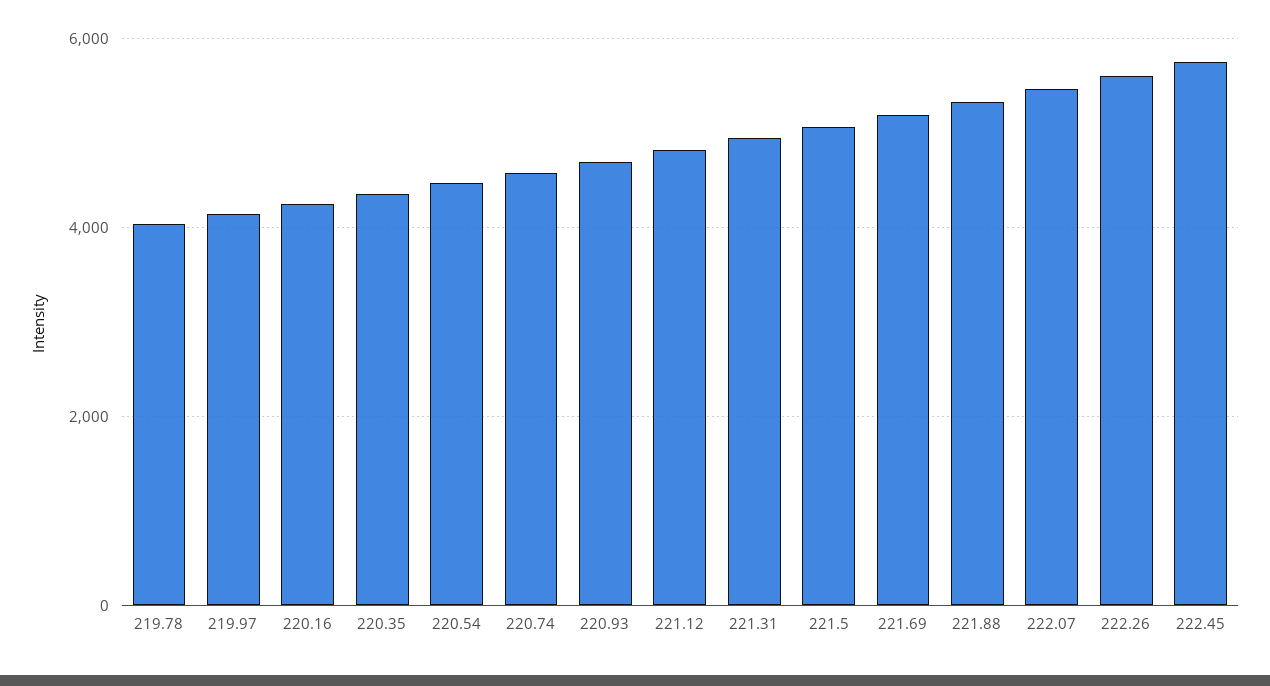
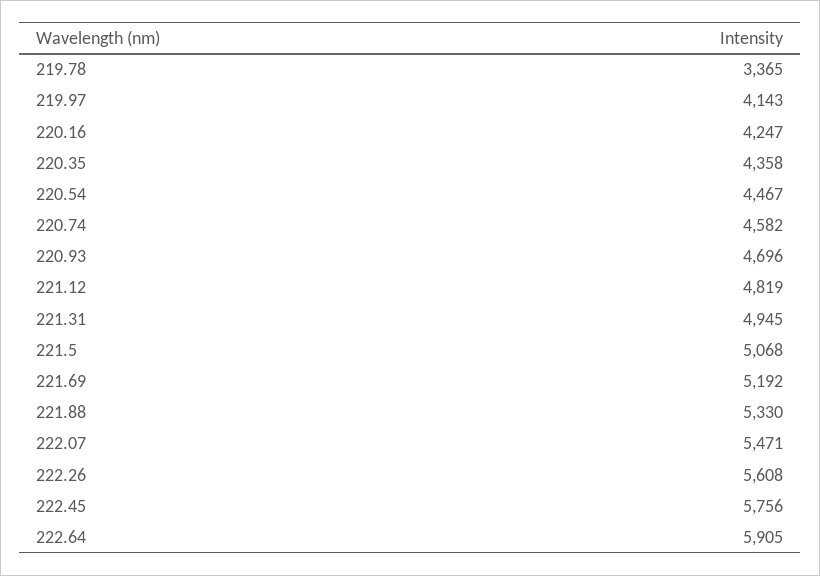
  {
-   "219.78": 4000,
+   "219.78": 3365,
    "219.97": 4143,
    "220.16": 4247,
    "220.35": 4358,
    "220.54": 4467,
    "220.74": 4582,
    "220.93": 4696,
    "221.12": 4819,
    "221.31": 4945,
    "221.5": 5068,
    "221.69": 5192,
    "221.88": 5330,
    "222.07": 5471,
    "222.26": 5608,
-   "222.45": 5756
+   "222.45": 5756,
+   "222.64": 5905
  }

